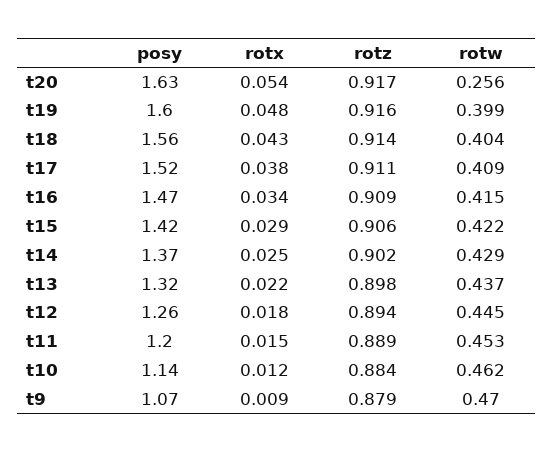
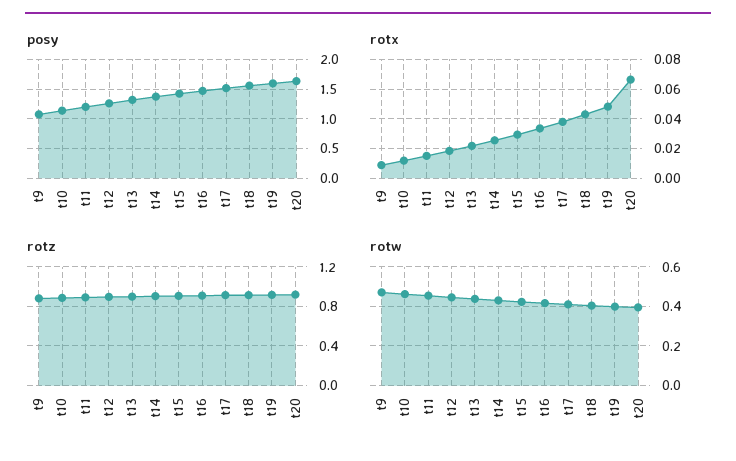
  {
    "posy": {
      "t20": 1.63,
      "t19": 1.6,
      "t18": 1.56,
      "t17": 1.52,
      "t16": 1.47,
      "t15": 1.42,
      "t14": 1.37,
      "t13": 1.32,
      "t12": 1.26,
      "t11": 1.2,
      "t10": 1.14,
      "t9": 1.07
    },
    "rotx": {
-     "t20": 0.054,
+     "t20": 0.065,
      "t19": 0.048,
      "t18": 0.043,
      "t17": 0.038,
      "t16": 0.034,
      "t15": 0.029,
      "t14": 0.025,
      "t13": 0.022,
      "t12": 0.018,
      "t11": 0.015,
      "t10": 0.012,
      "t9": 0.009
    },
    "rotz": {
      "t20": 0.917,
      "t19": 0.916,
      "t18": 0.914,
      "t17": 0.911,
      "t16": 0.909,
      "t15": 0.906,
      "t14": 0.902,
      "t13": 0.898,
      "t12": 0.894,
      "t11": 0.889,
      "t10": 0.884,
      "t9": 0.879
    },
    "rotw": {
-     "t20": 0.256,
+     "t20": 0.4,
      "t19": 0.399,
      "t18": 0.404,
      "t17": 0.409,
      "t16": 0.415,
      "t15": 0.422,
      "t14": 0.429,
      "t13": 0.437,
      "t12": 0.445,
      "t11": 0.453,
      "t10": 0.462,
      "t9": 0.47
    }
  }

